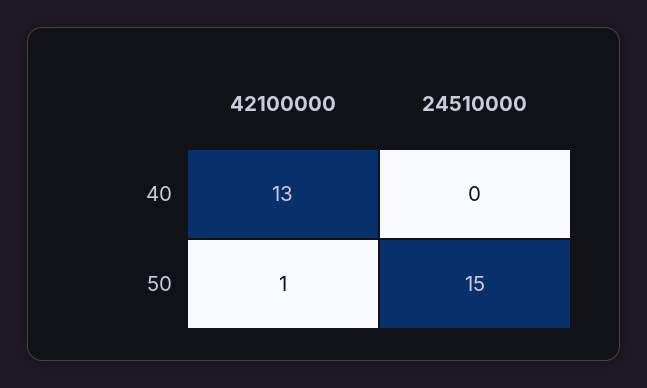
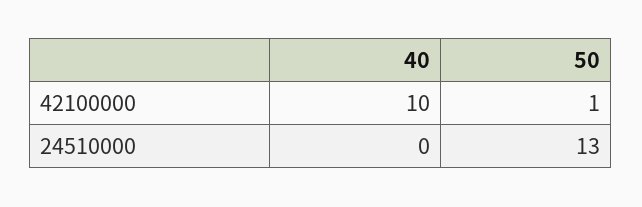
  {
    "42100000": {
-     "40": 13,
+     "40": 10,
      "50": 1
    },
    "24510000": {
      "40": 0,
-     "50": 15
+     "50": 13
    }
  }

